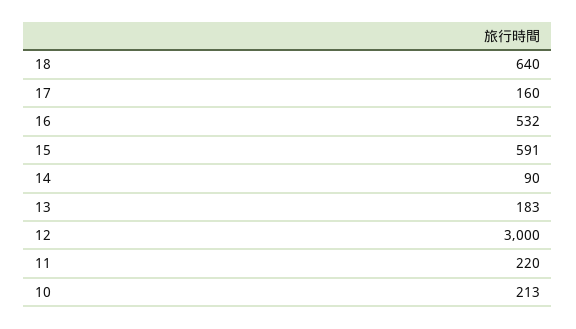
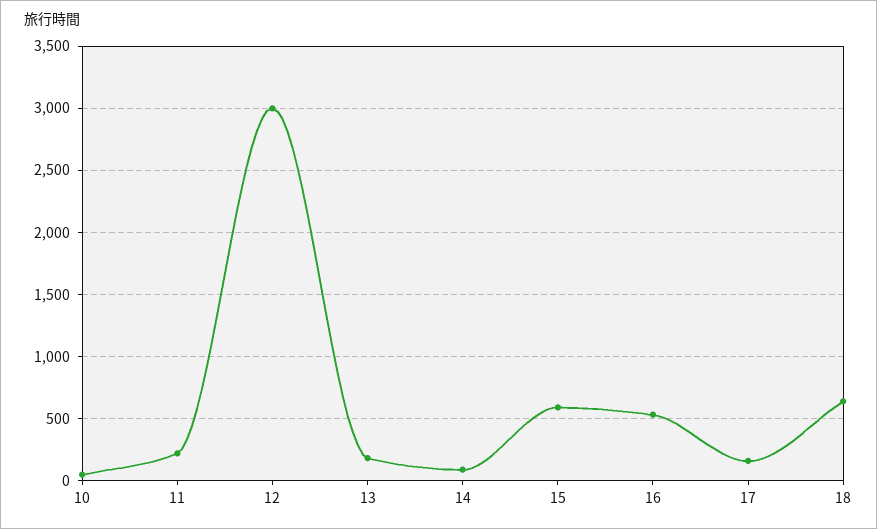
  {
    "18": 640,
    "17": 160,
    "16": 532,
    "15": 591,
    "14": 90,
    "13": 183,
    "12": 3000,
    "11": 220,
-   "10": 213
+   "10": 50
  }

